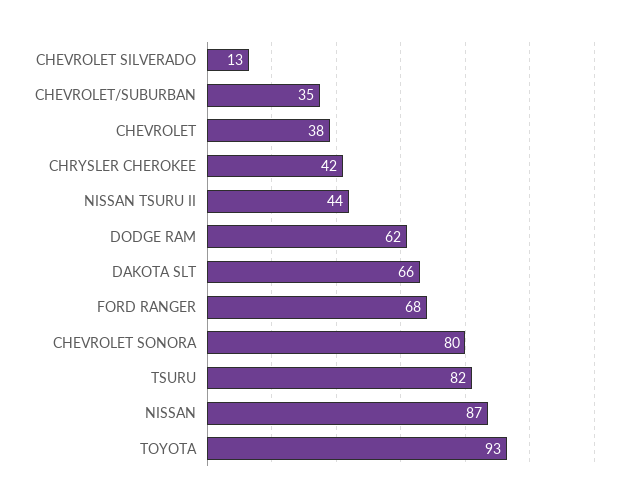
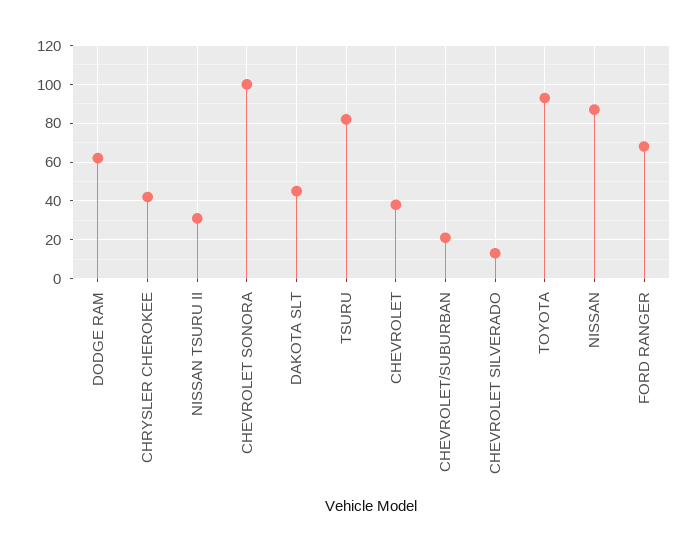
  {
    "CHEVROLET SILVERADO": 13,
-   "CHEVROLET/SUBURBAN": 35,
+   "CHEVROLET/SUBURBAN": 20,
    "CHEVROLET": 38,
    "CHRYSLER CHEROKEE": 42,
-   "NISSAN TSURU II": 44,
+   "NISSAN TSURU II": 30,
    "DODGE RAM": 62,
-   "DAKOTA SLT": 66,
+   "DAKOTA SLT": 45,
    "FORD RANGER": 68,
-   "CHEVROLET SONORA": 80,
+   "CHEVROLET SONORA": 100,
    "TSURU": 82,
    "NISSAN": 87,
    "TOYOTA": 93
  }

